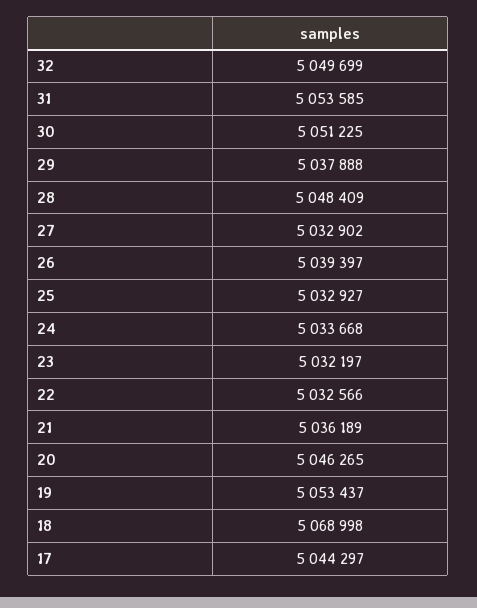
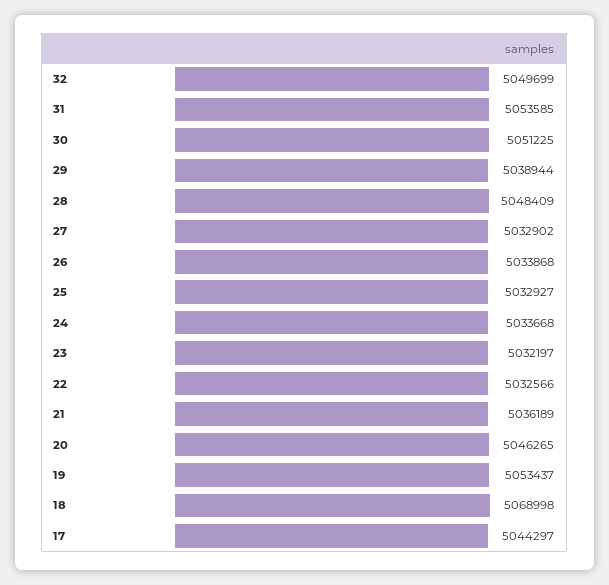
  {
    "32": 5049699,
    "31": 5053585,
    "30": 5051225,
-   "29": 5037888,
+   "29": 5038944,
    "28": 5048409,
    "27": 5032902,
-   "26": 5039397,
+   "26": 5033868,
    "25": 5032927,
    "24": 5033668,
    "23": 5032197,
    "22": 5032566,
    "21": 5036189,
    "20": 5046265,
    "19": 5053437,
    "18": 5068998,
    "17": 5044297
  }

